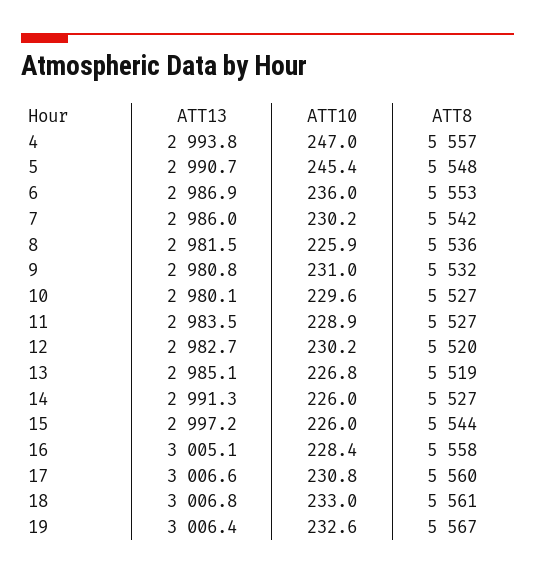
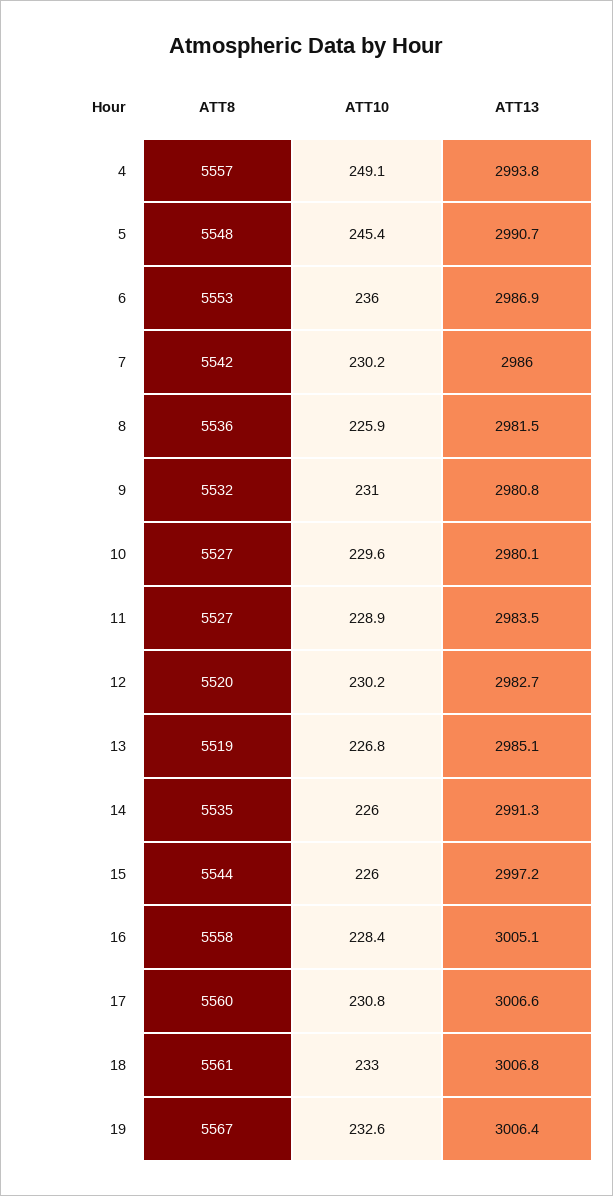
  {
    "ATT13": {
      "4": 2993.8,
      "5": 2990.7,
      "6": 2986.9,
      "7": 2986,
      "8": 2981.5,
      "9": 2980.8,
      "10": 2980.1,
      "11": 2983.5,
      "12": 2982.7,
      "13": 2985.1,
      "14": 2991.3,
      "15": 2997.2,
      "16": 3005.1,
      "17": 3006.6,
      "18": 3006.8,
      "19": 3006.4
    },
    "ATT10": {
-     "4": 247,
+     "4": 249.1,
      "5": 245.4,
      "6": 236,
      "7": 230.2,
      "8": 225.9,
      "9": 231,
      "10": 229.6,
      "11": 228.9,
      "12": 230.2,
      "13": 226.8,
      "14": 226,
      "15": 226,
      "16": 228.4,
      "17": 230.8,
      "18": 233,
      "19": 232.6
    },
    "ATT8": {
      "4": 5557,
      "5": 5548,
      "6": 5553,
      "7": 5542,
      "8": 5536,
      "9": 5532,
      "10": 5527,
      "11": 5527,
      "12": 5520,
      "13": 5519,
-     "14": 5527,
+     "14": 5535,
      "15": 5544,
      "16": 5558,
      "17": 5560,
      "18": 5561,
      "19": 5567
    }
  }

